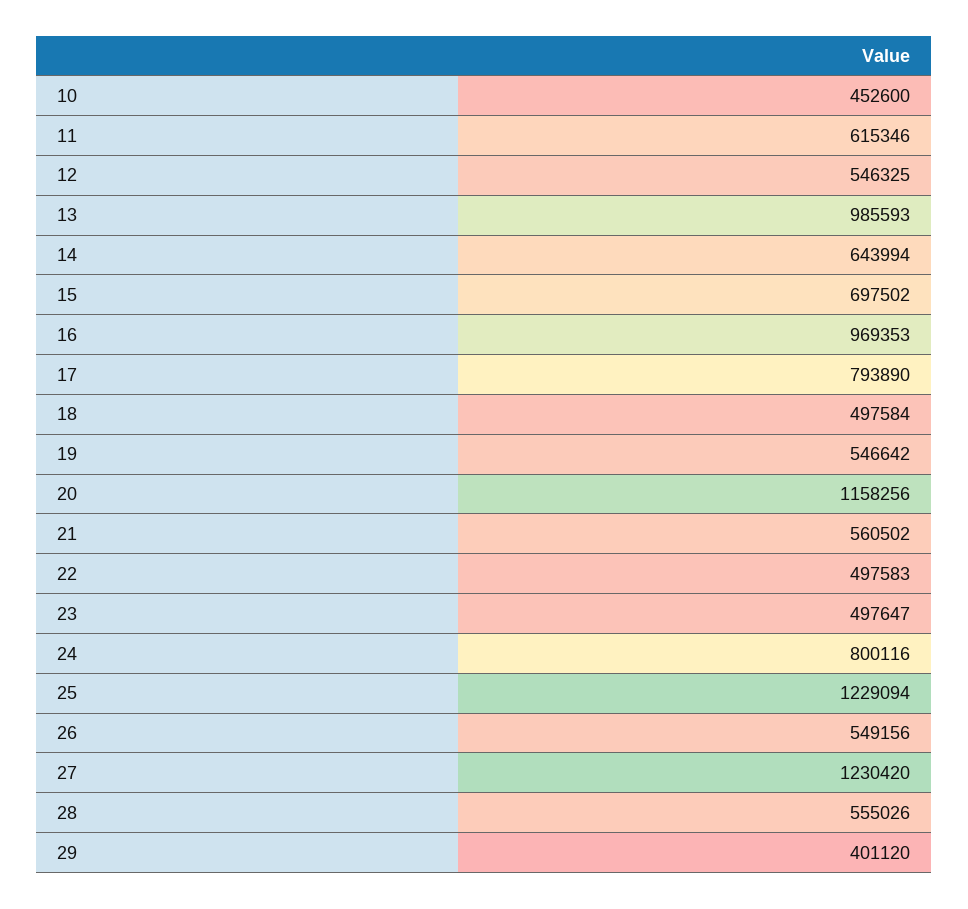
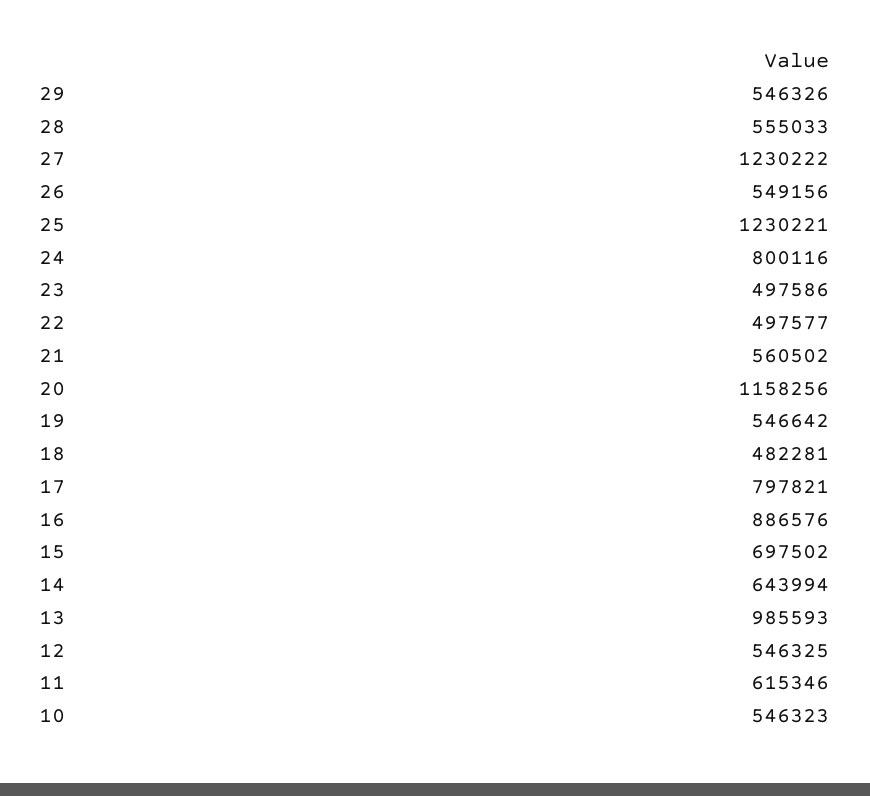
  {
-   "10": 452600,
+   "10": 546323,
    "11": 615346,
    "12": 546325,
    "13": 985593,
    "14": 643994,
    "15": 697502,
-   "16": 969353,
+   "16": 886576,
-   "17": 793890,
+   "17": 797821,
-   "18": 497584,
+   "18": 482281,
    "19": 546642,
    "20": 1158256,
    "21": 560502,
-   "22": 497583,
+   "22": 497577,
-   "23": 497647,
+   "23": 497586,
    "24": 800116,
-   "25": 1229094,
+   "25": 1230221,
    "26": 549156,
-   "27": 1230420,
+   "27": 1230222,
-   "28": 555026,
+   "28": 555033,
-   "29": 401120
+   "29": 546326
  }

